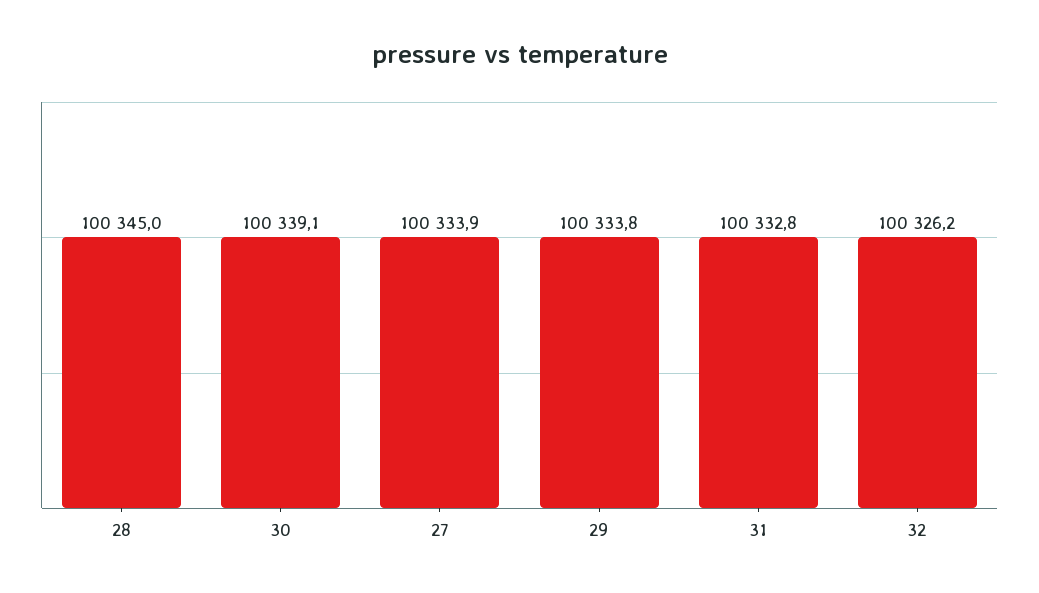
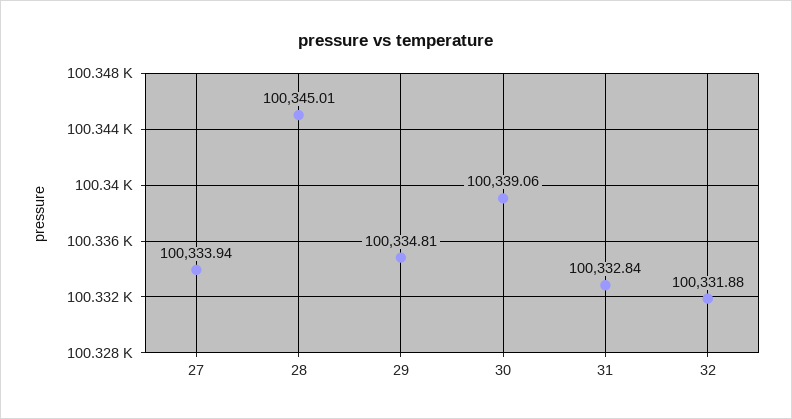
  {
    "28": 100345.01,
    "30": 100339.06,
    "27": 100333.94,
-   "29": 100333.8,
+   "29": 100334.81,
    "31": 100332.84,
-   "32": 100326.2
+   "32": 100331.88
  }

